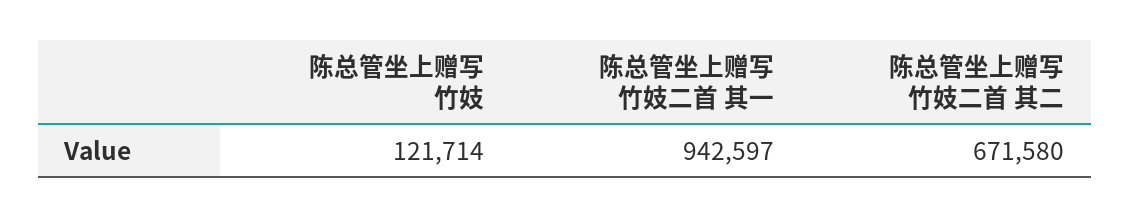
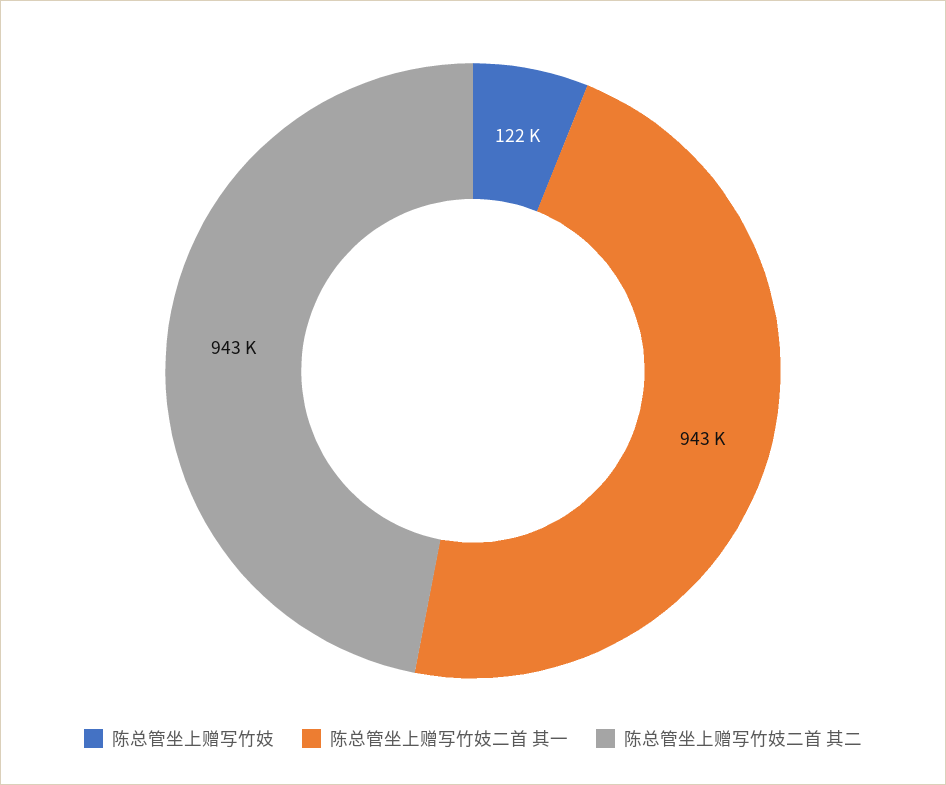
  {
    "陈总管坐上赠写竹妓": 121714,
    "陈总管坐上赠写竹妓二首 其一": 942597,
-   "陈总管坐上赠写竹妓二首 其二": 671580
+   "陈总管坐上赠写竹妓二首 其二": 943000
  }

